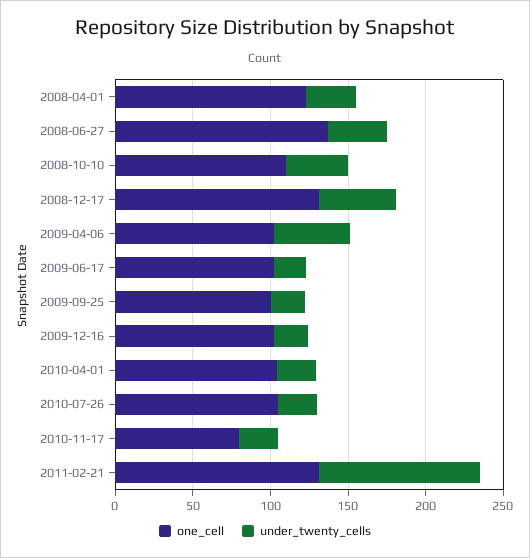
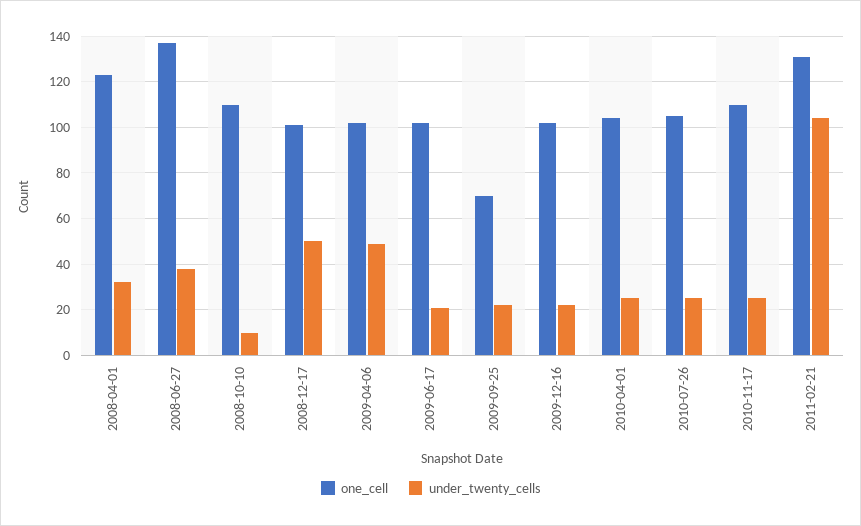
  {
    "one_cell": {
      "2008-04-01": 125,
      "2008-06-27": 135,
      "2008-10-10": 110,
-     "2008-12-17": 130,
+     "2008-12-17": 100,
      "2009-04-06": 100,
      "2009-06-17": 100,
-     "2009-09-25": 100,
+     "2009-09-25": 70,
      "2009-12-16": 100,
      "2010-04-01": 105,
      "2010-07-26": 105,
-     "2010-11-17": 80,
+     "2010-11-17": 110,
      "2011-02-21": 130
    },
    "under_twenty_cells": {
      "2008-04-01": 30,
      "2008-06-27": 40,
-     "2008-10-10": 40,
+     "2008-10-10": 10,
      "2008-12-17": 50,
      "2009-04-06": 50,
      "2009-06-17": 20,
      "2009-09-25": 20,
      "2009-12-16": 20,
      "2010-04-01": 25,
      "2010-07-26": 25,
      "2010-11-17": 25,
      "2011-02-21": 105
    }
  }

